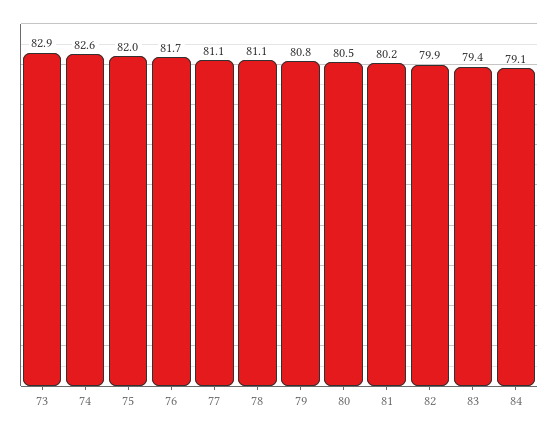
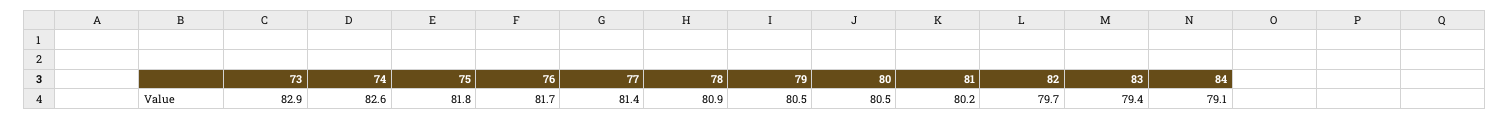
  {
    "73": 82.9,
    "74": 82.6,
-   "75": 82,
+   "75": 81.8,
    "76": 81.7,
-   "77": 81.1,
+   "77": 81.4,
-   "78": 81.1,
+   "78": 80.9,
-   "79": 80.8,
+   "79": 80.5,
    "80": 80.5,
    "81": 80.2,
-   "82": 79.9,
+   "82": 79.7,
    "83": 79.4,
    "84": 79.1
  }

